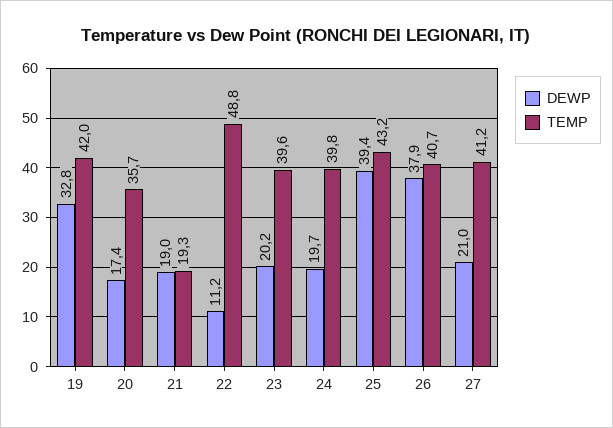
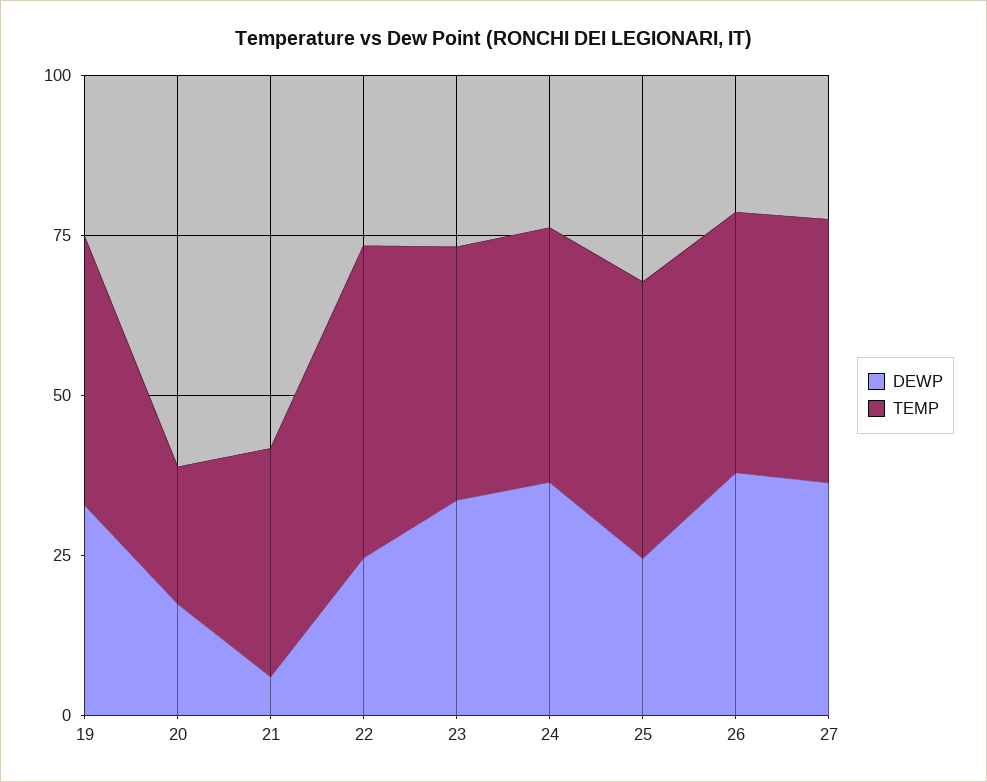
  {
    "DEWP": {
      "19": 32.8,
      "20": 17.4,
-     "21": 19,
+     "21": 5,
-     "22": 11.2,
+     "22": 25,
-     "23": 20.2,
+     "23": 35,
-     "24": 19.7,
+     "24": 35,
-     "25": 39.4,
+     "25": 25,
      "26": 37.9,
-     "27": 21
+     "27": 35
    },
    "TEMP": {
      "19": 42,
-     "20": 35.7,
+     "20": 20,
-     "21": 19.3,
+     "21": 35,
      "22": 48.8,
      "23": 39.6,
      "24": 39.8,
      "25": 43.2,
      "26": 40.7,
      "27": 41.2
    }
  }

